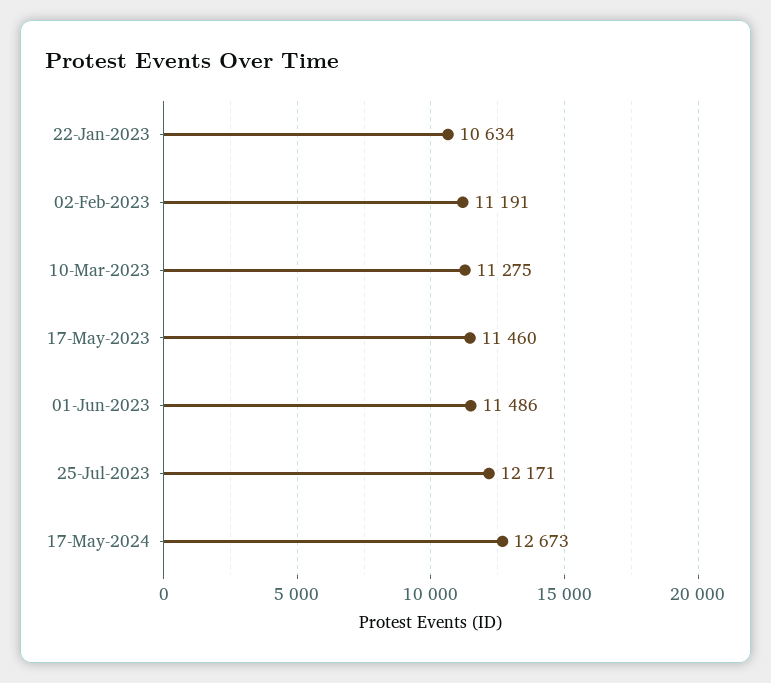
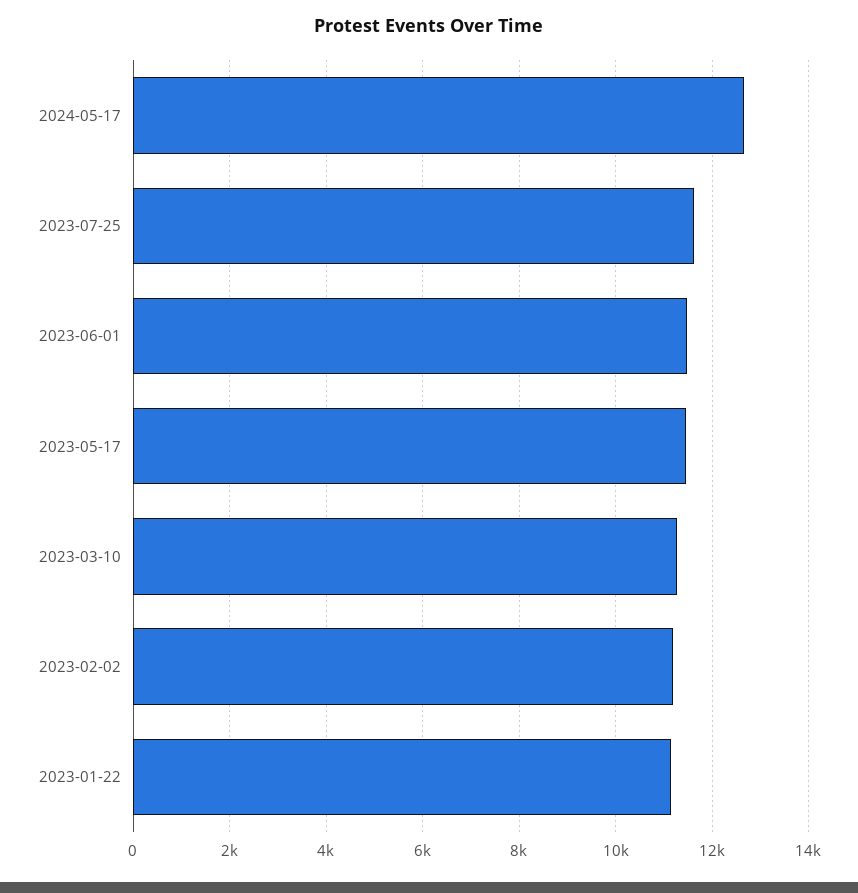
  {
-   "22-Jan-2023": 10634,
+   "22-Jan-2023": 11200,
    "02-Feb-2023": 11191,
    "10-Mar-2023": 11275,
    "17-May-2023": 11460,
    "01-Jun-2023": 11486,
-   "25-Jul-2023": 12171,
+   "25-Jul-2023": 11600,
    "17-May-2024": 12673
  }

